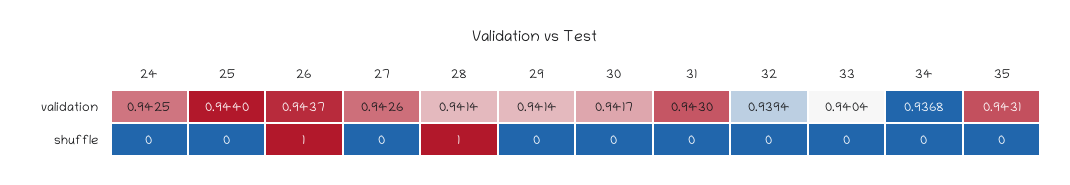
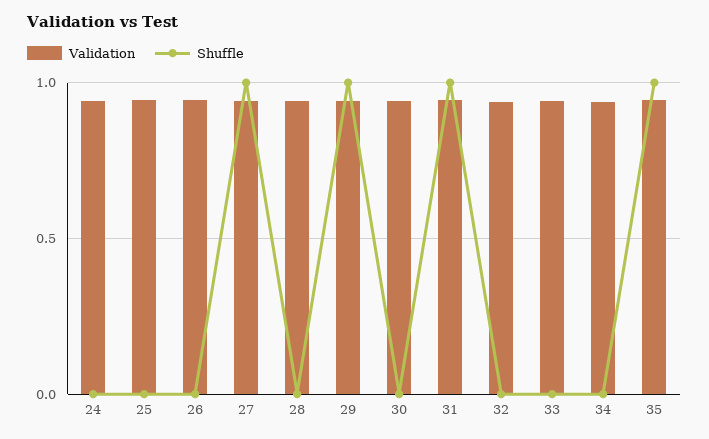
  {
    "validation": {
      "24": 0.9425,
      "25": 0.944,
      "26": 0.9437,
      "27": 0.9426,
      "28": 0.9414,
      "29": 0.9414,
      "30": 0.9417,
      "31": 0.943,
      "32": 0.9394,
      "33": 0.9404,
      "34": 0.9368,
      "35": 0.9431
    },
    "shuffle": {
      "24": 0,
      "25": 0,
-     "26": 1,
+     "26": 0,
-     "27": 0,
+     "27": 1,
-     "28": 1,
+     "28": 0,
-     "29": 0,
+     "29": 1,
      "30": 0,
-     "31": 0,
+     "31": 1,
      "32": 0,
      "33": 0,
      "34": 0,
-     "35": 0
+     "35": 1
    }
  }

